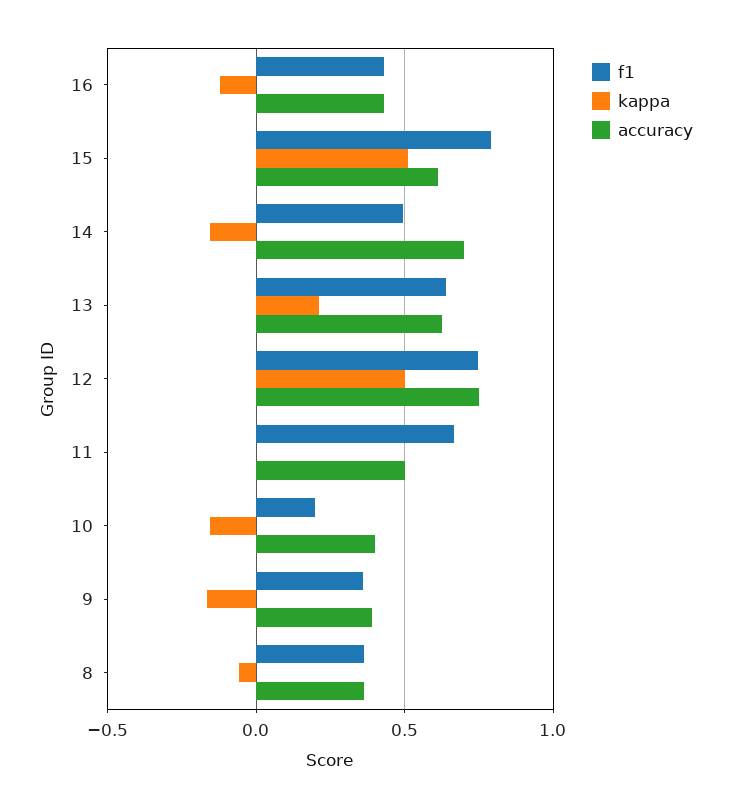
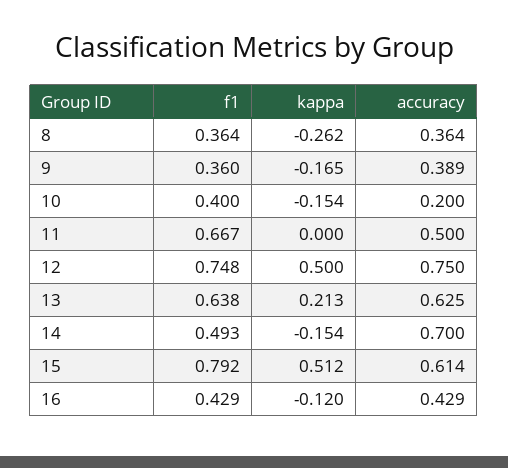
  {
    "f1": {
      "16": 0.429,
      "15": 0.792,
      "14": 0.493,
      "13": 0.638,
      "12": 0.748,
      "11": 0.667,
-     "10": 0.2,
+     "10": 0.4,
      "9": 0.36,
      "8": 0.364
    },
    "kappa": {
      "16": -0.12,
      "15": 0.512,
      "14": -0.154,
      "13": 0.213,
      "12": 0.5,
      "11": 0,
      "10": -0.154,
      "9": -0.165,
-     "8": -0.05
+     "8": -0.262
    },
    "accuracy": {
      "16": 0.429,
      "15": 0.614,
      "14": 0.7,
      "13": 0.625,
      "12": 0.75,
      "11": 0.5,
-     "10": 0.4,
+     "10": 0.2,
      "9": 0.389,
      "8": 0.364
    }
  }

